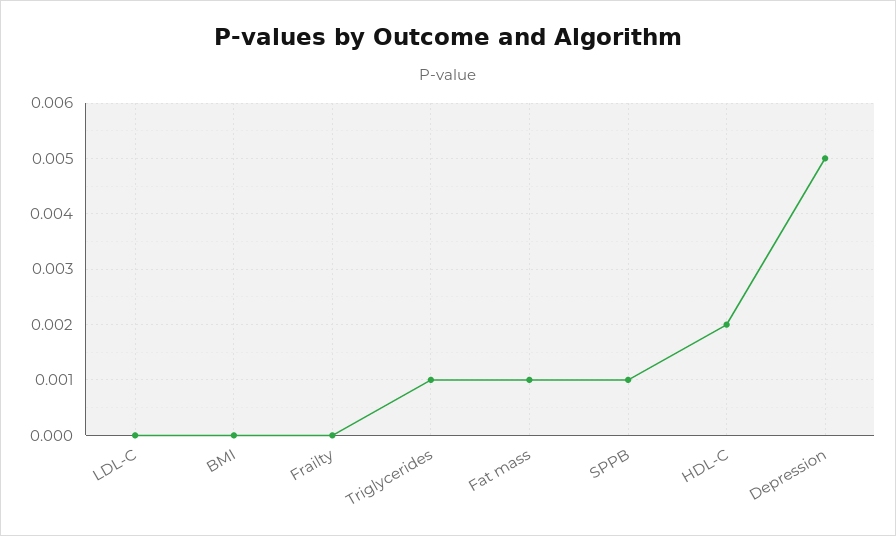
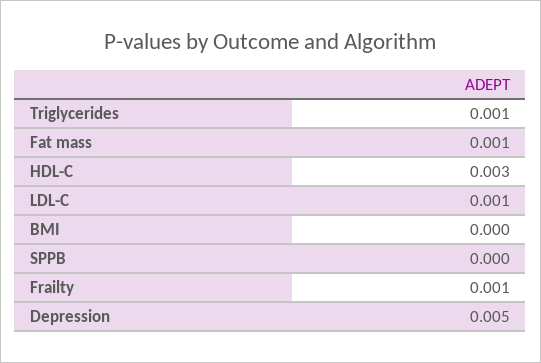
  {
-   "LDL-C": 0,
+   "LDL-C": 0.001,
    "BMI": 0,
-   "Frailty": 0,
+   "Frailty": 0.001,
    "Triglycerides": 0.001,
    "Fat mass": 0.001,
-   "SPPB": 0.001,
+   "SPPB": 0,
-   "HDL-C": 0.002,
+   "HDL-C": 0.003,
    "Depression": 0.005
  }

